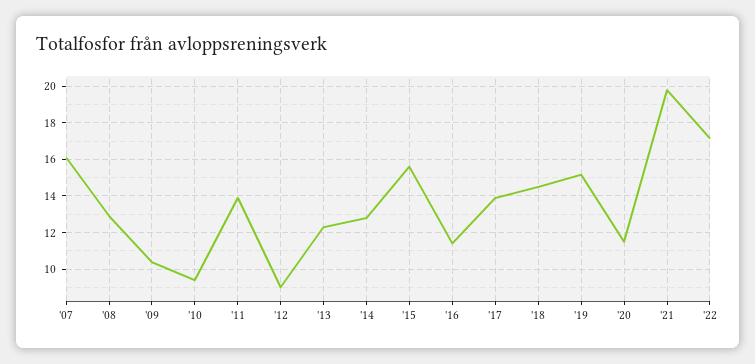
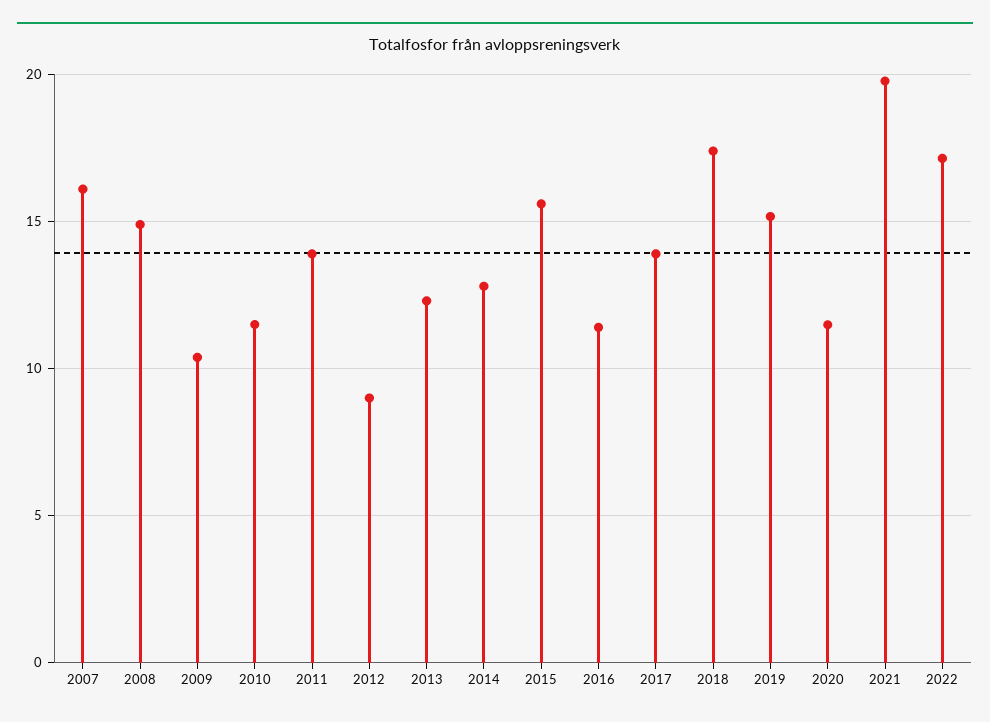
  {
    "'07": 16,
-   "'08": 13,
+   "'08": 15,
    "'09": 10.5,
-   "'10": 9.5,
+   "'10": 11.5,
    "'11": 14,
    "'12": 9,
    "'13": 12.5,
    "'14": 13,
    "'15": 15.5,
    "'16": 11.5,
    "'17": 14,
-   "'18": 14.5,
+   "'18": 17.5,
    "'19": 15,
    "'20": 11.5,
    "'21": 20,
    "'22": 17
  }

